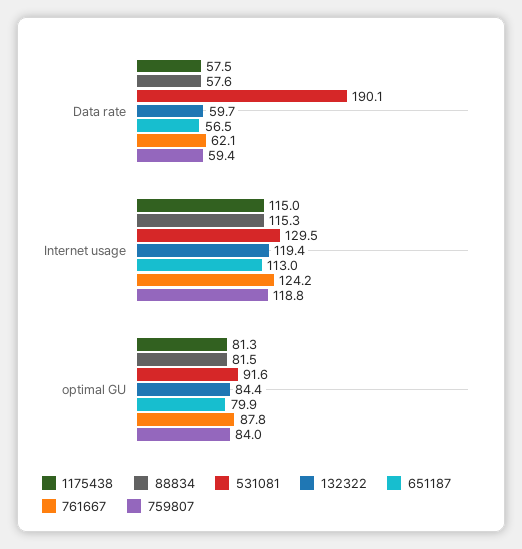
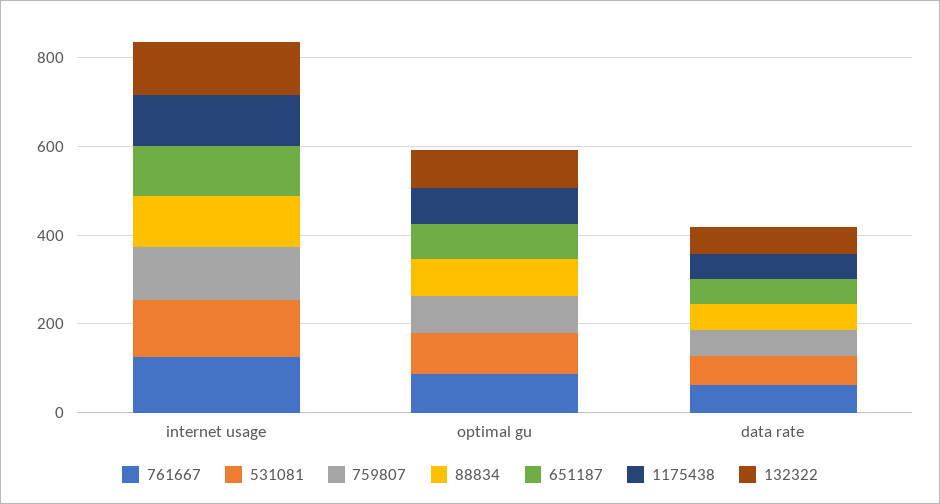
  {
    "1175438": {
      "Data rate": 57.5,
      "Internet usage": 115,
      "optimal GU": 81.3
    },
    "88834": {
      "Data rate": 57.6,
      "Internet usage": 115.3,
      "optimal GU": 81.5
    },
    "531081": {
-     "Data rate": 190.1,
+     "Data rate": 50,
      "Internet usage": 129.5,
      "optimal GU": 91.6
    },
    "132322": {
      "Data rate": 59.7,
      "Internet usage": 119.4,
      "optimal GU": 84.4
    },
    "651187": {
      "Data rate": 56.5,
      "Internet usage": 113,
      "optimal GU": 79.9
    },
    "761667": {
      "Data rate": 62.1,
      "Internet usage": 124.2,
      "optimal GU": 87.8
    },
    "759807": {
      "Data rate": 59.4,
      "Internet usage": 118.8,
      "optimal GU": 84
    }
  }

